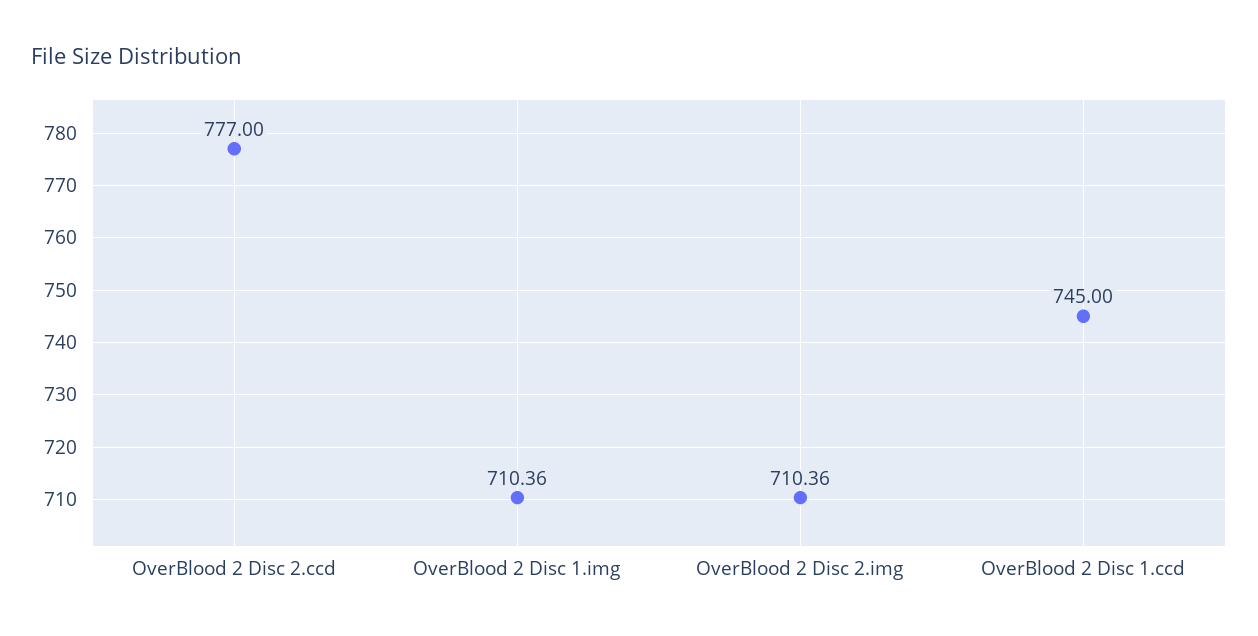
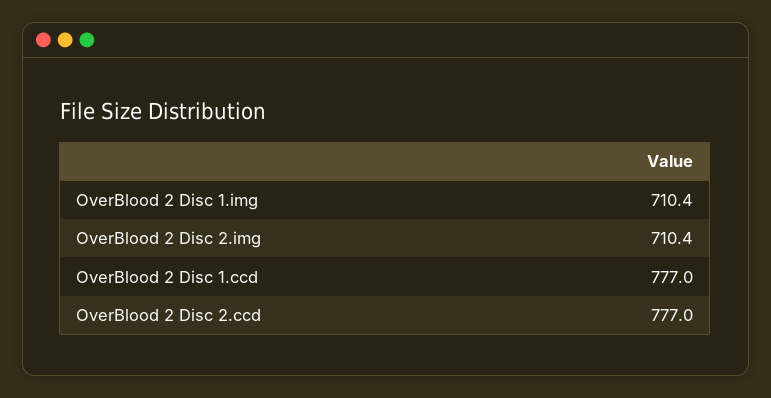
  {
    "OverBlood 2 Disc 2.ccd": 777,
    "OverBlood 2 Disc 1.img": 710.36,
    "OverBlood 2 Disc 2.img": 710.36,
-   "OverBlood 2 Disc 1.ccd": 745
+   "OverBlood 2 Disc 1.ccd": 777
  }

